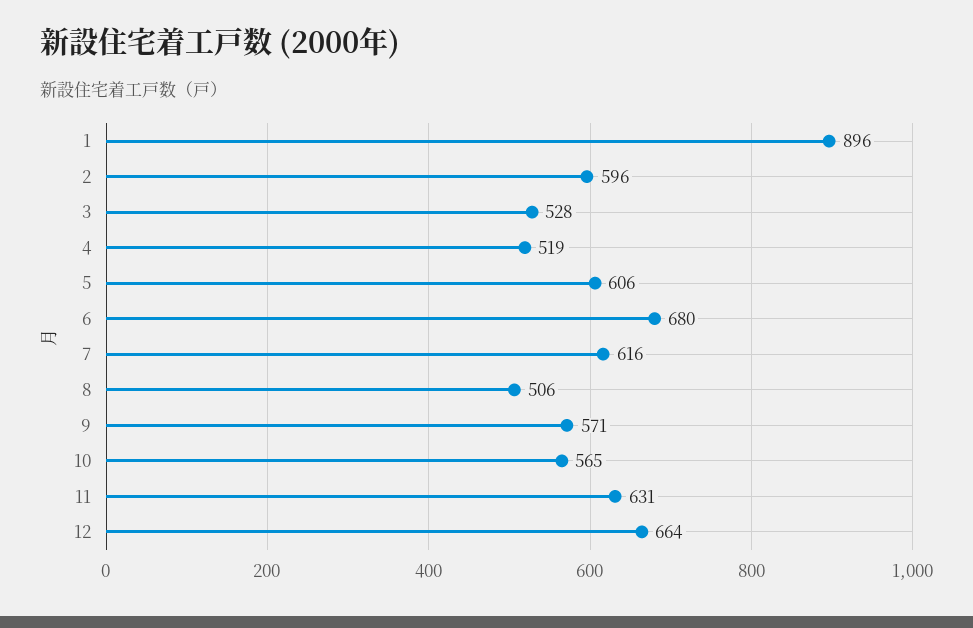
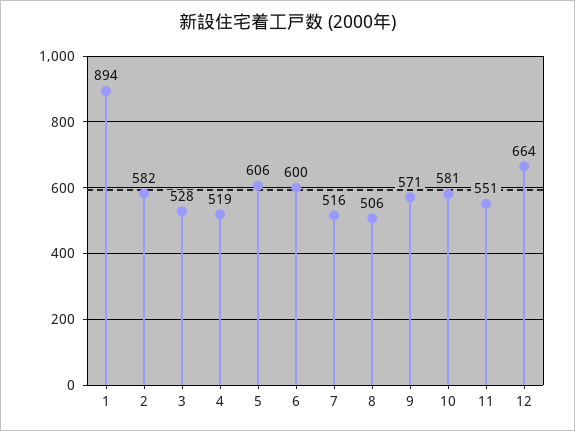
  {
-   "1": 896,
+   "1": 894,
-   "2": 596,
+   "2": 582,
    "3": 528,
    "4": 519,
    "5": 606,
-   "6": 680,
+   "6": 600,
-   "7": 616,
+   "7": 516,
    "8": 506,
    "9": 571,
-   "10": 565,
+   "10": 581,
-   "11": 631,
+   "11": 551,
    "12": 664
  }

